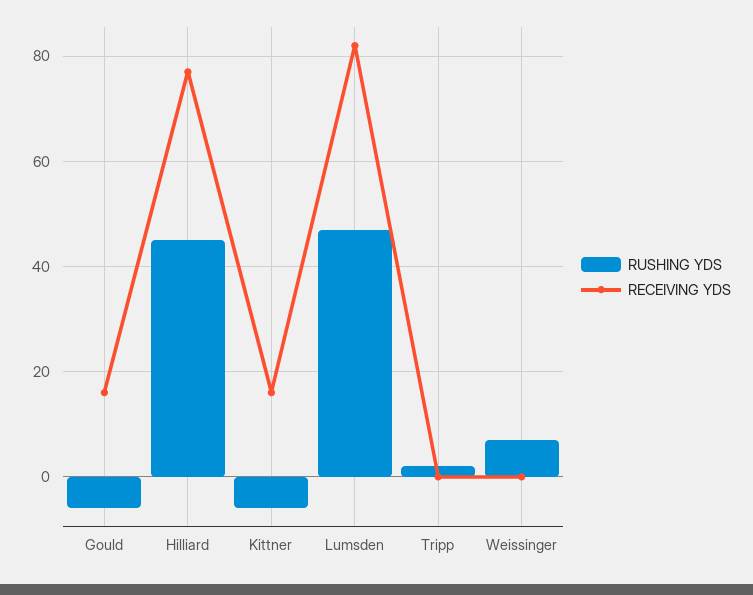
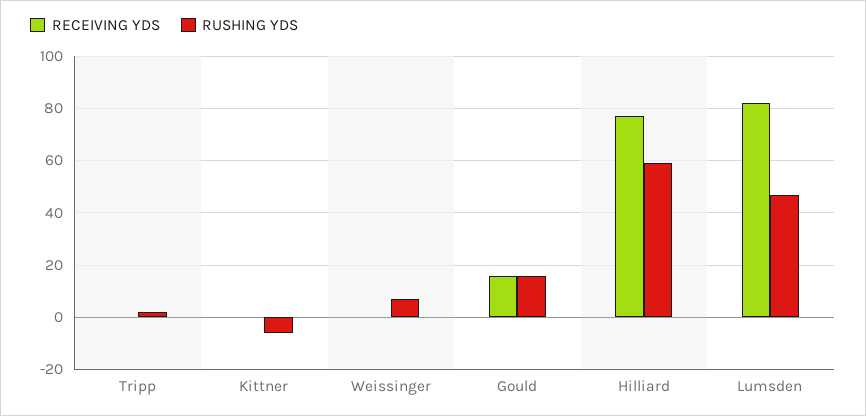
  {
    "RUSHING YDS": {
-     "Gould": -5,
+     "Gould": 15,
-     "Hilliard": 45,
+     "Hilliard": 60,
      "Kittner": -5,
      "Lumsden": 45,
      "Tripp": 0,
      "Weissinger": 5
    },
    "RECEIVING YDS": {
      "Gould": 15,
      "Hilliard": 75,
-     "Kittner": 15,
+     "Kittner": 0,
      "Lumsden": 80,
      "Tripp": 0,
      "Weissinger": 0
    }
  }

